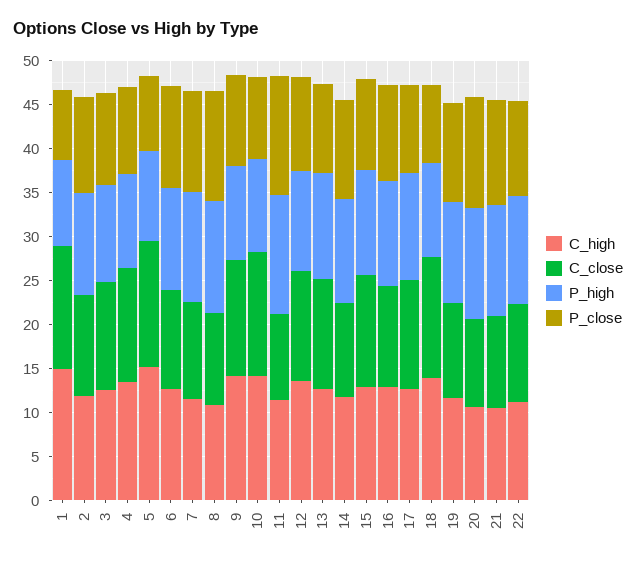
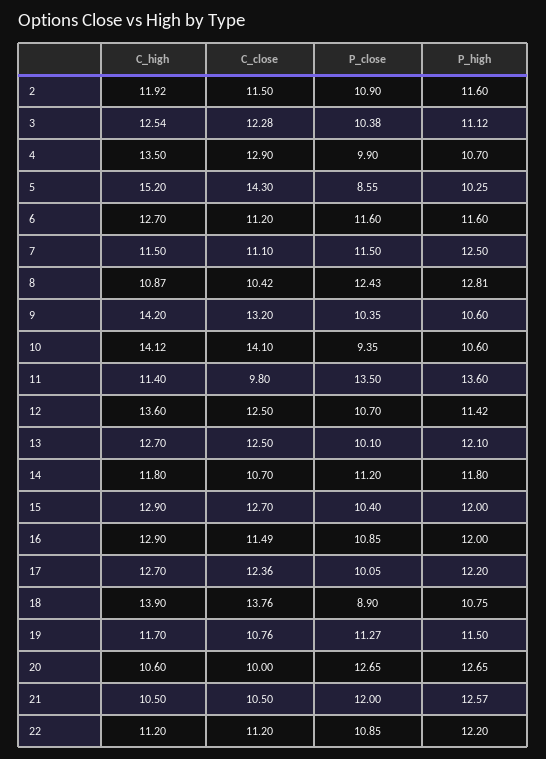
  {
    "C_high": {
-     "1": 15,
      "2": 11.92,
      "3": 12.54,
      "4": 13.5,
      "5": 15.2,
      "6": 12.7,
      "7": 11.5,
      "8": 10.87,
      "9": 14.2,
      "10": 14.12,
      "11": 11.4,
      "12": 13.6,
      "13": 12.7,
      "14": 11.8,
      "15": 12.9,
      "16": 12.9,
      "17": 12.7,
      "18": 13.9,
      "19": 11.7,
      "20": 10.6,
      "21": 10.5,
      "22": 11.2
    },
    "C_close": {
-     "1": 14,
      "2": 11.5,
      "3": 12.28,
      "4": 12.9,
      "5": 14.3,
      "6": 11.2,
      "7": 11.1,
      "8": 10.42,
      "9": 13.2,
      "10": 14.1,
      "11": 9.8,
      "12": 12.5,
      "13": 12.5,
      "14": 10.7,
      "15": 12.7,
      "16": 11.49,
      "17": 12.36,
      "18": 13.76,
      "19": 10.76,
      "20": 10,
      "21": 10.5,
      "22": 11.2
    },
    "P_high": {
-     "1": 10,
      "2": 11.6,
      "3": 11.12,
      "4": 10.7,
      "5": 10.25,
      "6": 11.6,
      "7": 12.5,
      "8": 12.81,
      "9": 10.6,
      "10": 10.6,
      "11": 13.6,
      "12": 11.42,
      "13": 12.1,
      "14": 11.8,
      "15": 12,
      "16": 12,
      "17": 12.2,
      "18": 10.75,
      "19": 11.5,
      "20": 12.65,
      "21": 12.57,
      "22": 12.2
    },
    "P_close": {
-     "1": 8,
      "2": 10.9,
      "3": 10.38,
      "4": 9.9,
      "5": 8.55,
      "6": 11.6,
      "7": 11.5,
      "8": 12.43,
      "9": 10.35,
      "10": 9.35,
      "11": 13.5,
      "12": 10.7,
      "13": 10.1,
      "14": 11.2,
      "15": 10.4,
      "16": 10.85,
      "17": 10.05,
      "18": 8.9,
      "19": 11.27,
      "20": 12.65,
      "21": 12,
      "22": 10.85
    }
  }

